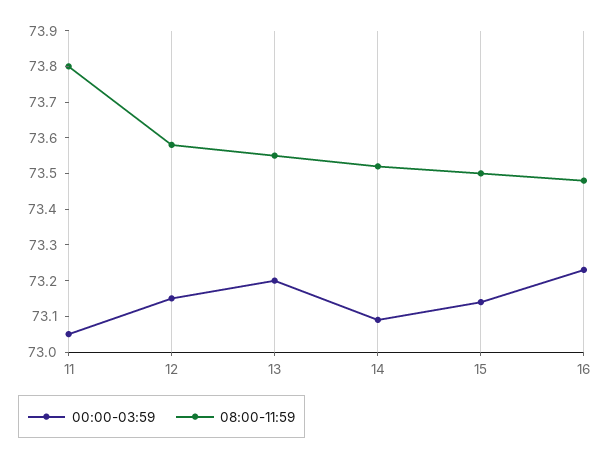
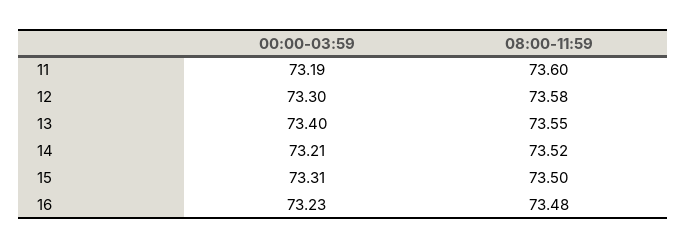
  {
    "00:00-03:59": {
-     "11": 73.05,
+     "11": 73.19,
-     "12": 73.15,
+     "12": 73.3,
-     "13": 73.2,
+     "13": 73.4,
-     "14": 73.1,
+     "14": 73.21,
-     "15": 73.15,
+     "15": 73.31,
      "16": 73.23
    },
    "08:00-11:59": {
-     "11": 73.8,
+     "11": 73.6,
      "12": 73.58,
      "13": 73.55,
      "14": 73.52,
      "15": 73.5,
      "16": 73.48
    }
  }

